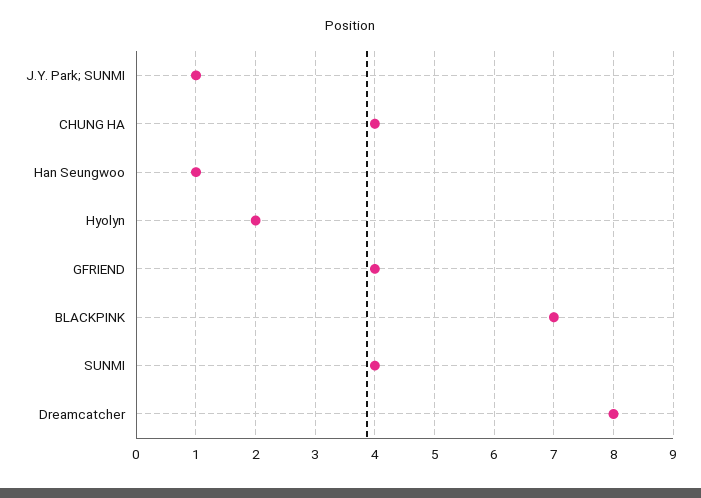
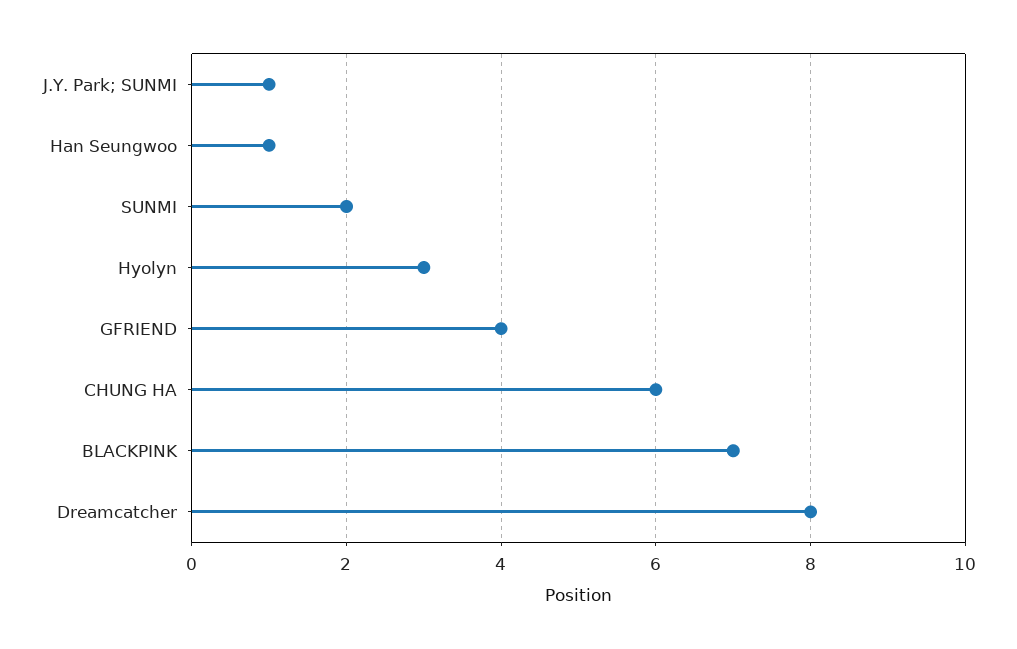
  {
    "J.Y. Park; SUNMI": 1,
-   "CHUNG HA": 4,
+   "CHUNG HA": 6,
    "Han Seungwoo": 1,
-   "Hyolyn": 2,
+   "Hyolyn": 3,
    "GFRIEND": 4,
    "BLACKPINK": 7,
-   "SUNMI": 4,
+   "SUNMI": 2,
    "Dreamcatcher": 8
  }

